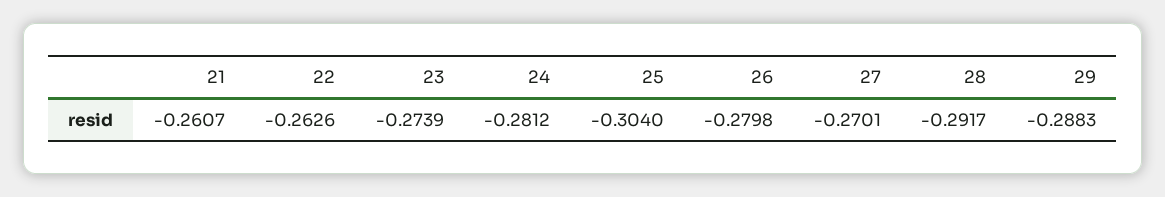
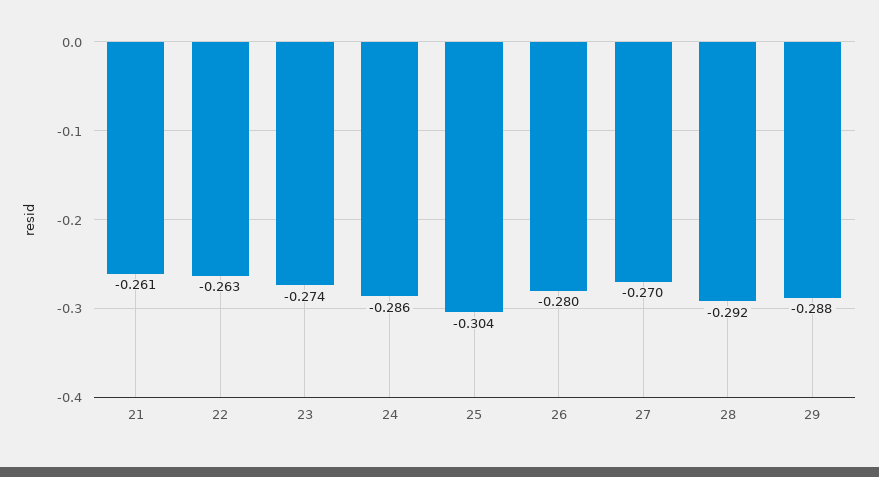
  {
    "21": -0.2607,
    "22": -0.2626,
    "23": -0.2739,
-   "24": -0.2812,
+   "24": -0.286,
    "25": -0.304,
    "26": -0.2798,
    "27": -0.2701,
    "28": -0.2917,
    "29": -0.2883
  }

